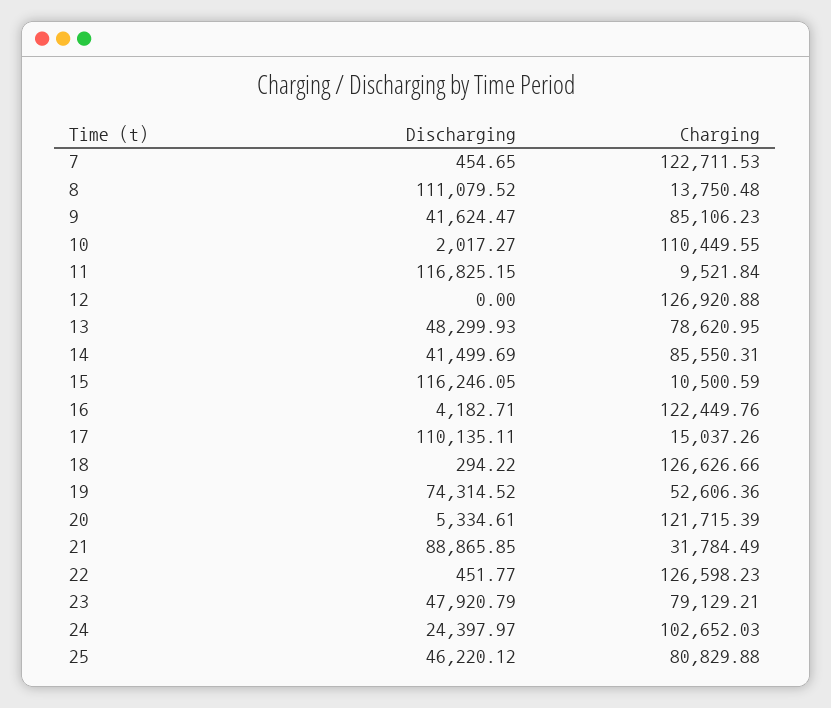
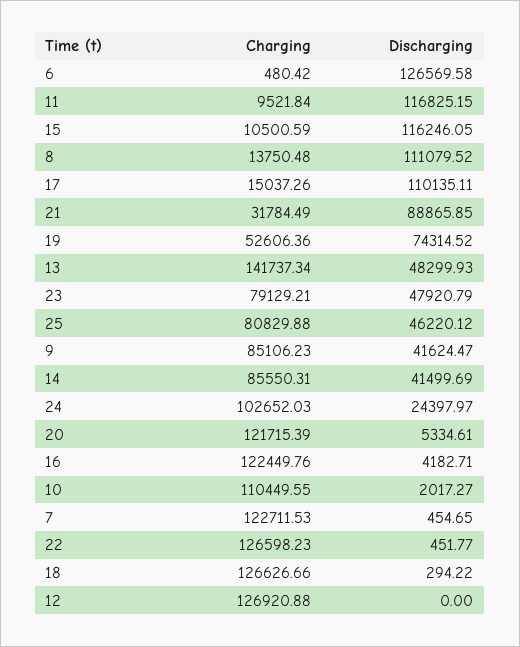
  {
    "Discharging": {
      "7": 454.65,
      "8": 111079.52,
      "9": 41624.47,
      "10": 2017.27,
      "11": 116825.15,
      "12": 0,
      "13": 48299.93,
      "14": 41499.69,
      "15": 116246.05,
      "16": 4182.71,
      "17": 110135.11,
      "18": 294.22,
      "19": 74314.52,
      "20": 5334.61,
      "21": 88865.85,
      "22": 451.77,
      "23": 47920.79,
      "24": 24397.97,
-     "25": 46220.12
+     "25": 46220.12,
+     "6": 126569.58
    },
    "Charging": {
      "7": 122711.53,
      "8": 13750.48,
      "9": 85106.23,
      "10": 110449.55,
      "11": 9521.84,
      "12": 126920.88,
-     "13": 78620.95,
+     "13": 141737.34,
      "14": 85550.31,
      "15": 10500.59,
      "16": 122449.76,
      "17": 15037.26,
      "18": 126626.66,
      "19": 52606.36,
      "20": 121715.39,
      "21": 31784.49,
      "22": 126598.23,
      "23": 79129.21,
      "24": 102652.03,
-     "25": 80829.88
+     "25": 80829.88,
+     "6": 480.42
    }
  }

